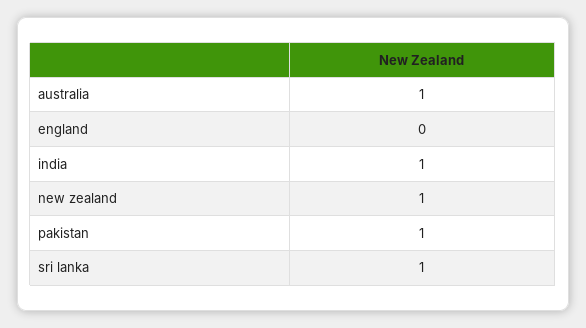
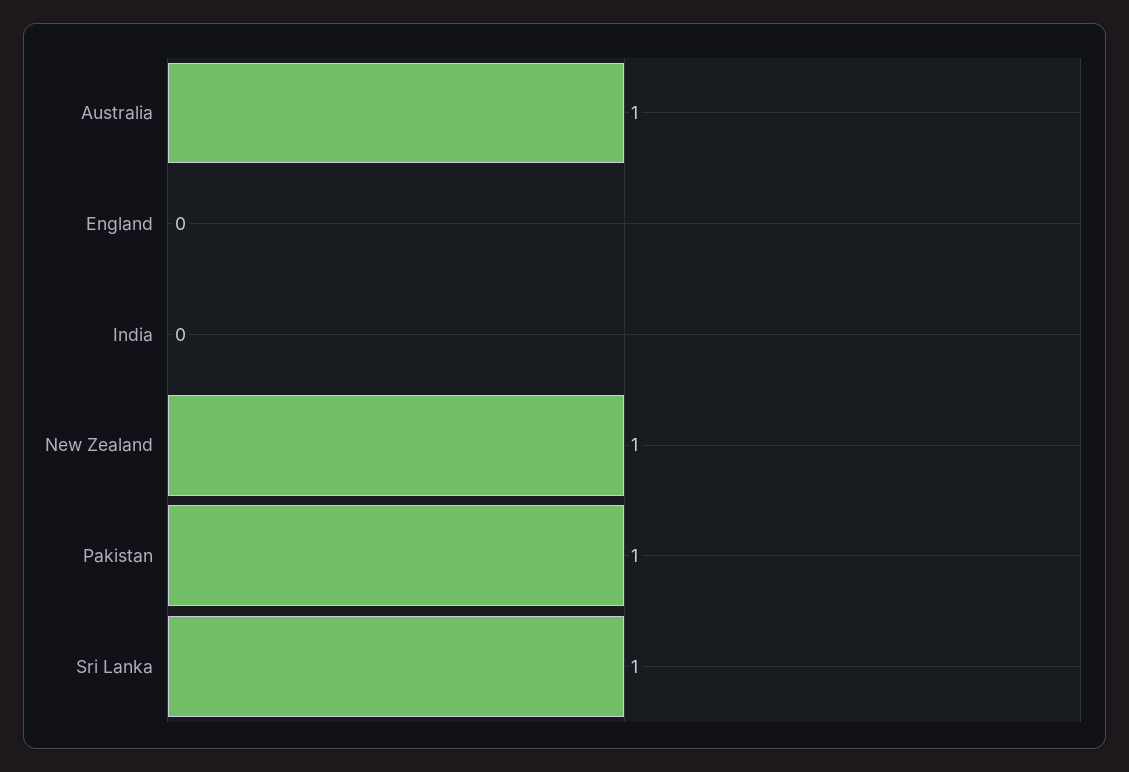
  {
    "australia": 1,
    "england": 0,
-   "india": 1,
+   "india": 0,
    "new zealand": 1,
    "pakistan": 1,
    "sri lanka": 1
  }

